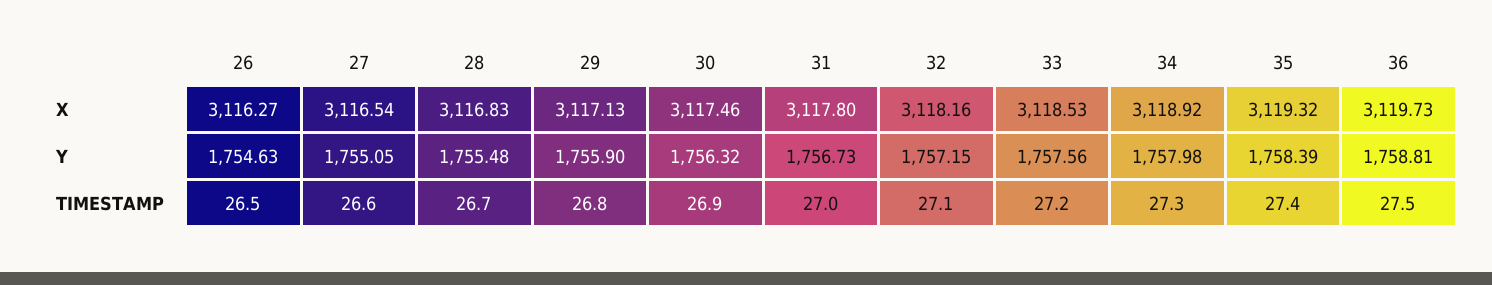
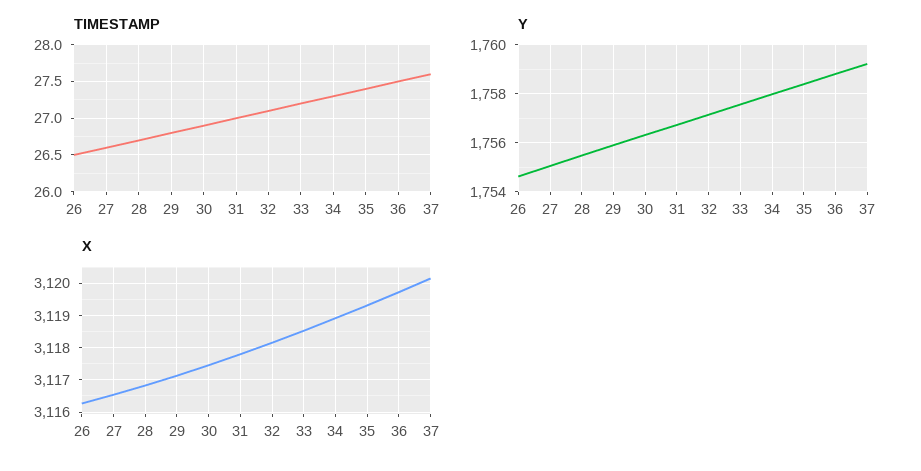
  {
    "X": {
      "26": 3116.27,
      "27": 3116.54,
      "28": 3116.83,
      "29": 3117.13,
      "30": 3117.46,
      "31": 3117.8,
      "32": 3118.16,
      "33": 3118.53,
      "34": 3118.92,
      "35": 3119.32,
-     "36": 3119.73
+     "36": 3119.73,
+     "37": 3120.2
    },
    "Y": {
      "26": 1754.63,
      "27": 1755.05,
      "28": 1755.48,
      "29": 1755.9,
      "30": 1756.32,
      "31": 1756.73,
      "32": 1757.15,
      "33": 1757.56,
      "34": 1757.98,
      "35": 1758.39,
-     "36": 1758.81
+     "36": 1758.81,
+     "37": 1759.25
    },
    "TIMESTAMP": {
      "26": 26.5,
      "27": 26.6,
      "28": 26.7,
      "29": 26.8,
      "30": 26.9,
      "31": 27,
      "32": 27.1,
      "33": 27.2,
      "34": 27.3,
      "35": 27.4,
-     "36": 27.5
+     "36": 27.5,
+     "37": 27.6
    }
  }

